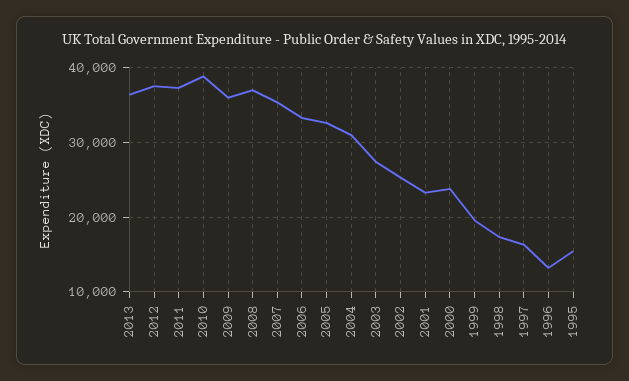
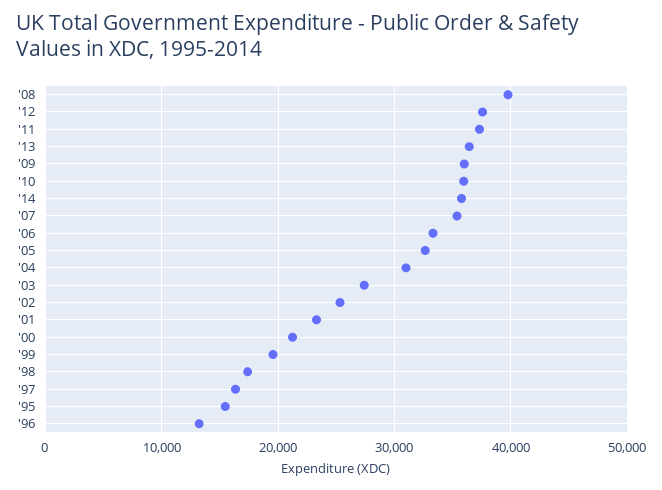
  {
    "2013": 36000,
    "2012": 38000,
    "2011": 37000,
-   "2010": 39000,
+   "2010": 36000,
    "2009": 36000,
-   "2008": 37000,
+   "2008": 40000,
    "2007": 35000,
    "2006": 33000,
    "2005": 33000,
    "2004": 31000,
    "2003": 27000,
    "2002": 25000,
    "2001": 23000,
-   "2000": 24000,
+   "2000": 21000,
    "1999": 20000,
    "1998": 17000,
    "1997": 16000,
    "1996": 13000,
-   "1995": 15000
+   "1995": 15000,
+   "'14": 36000
  }

